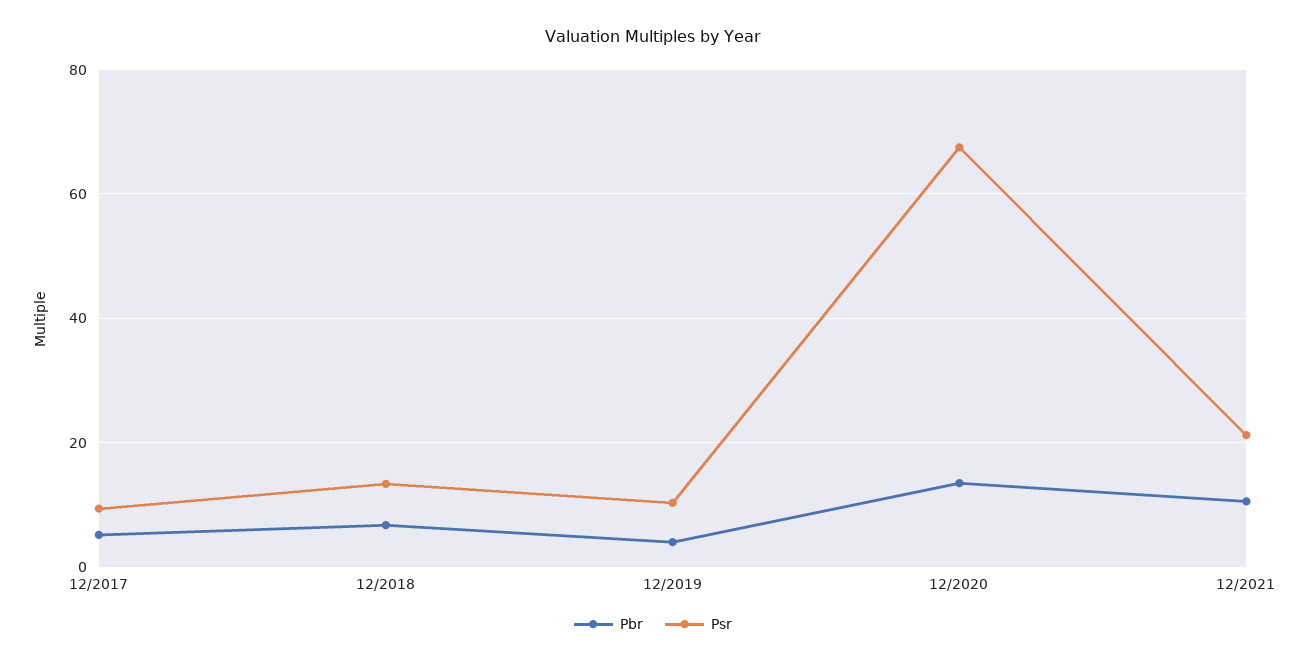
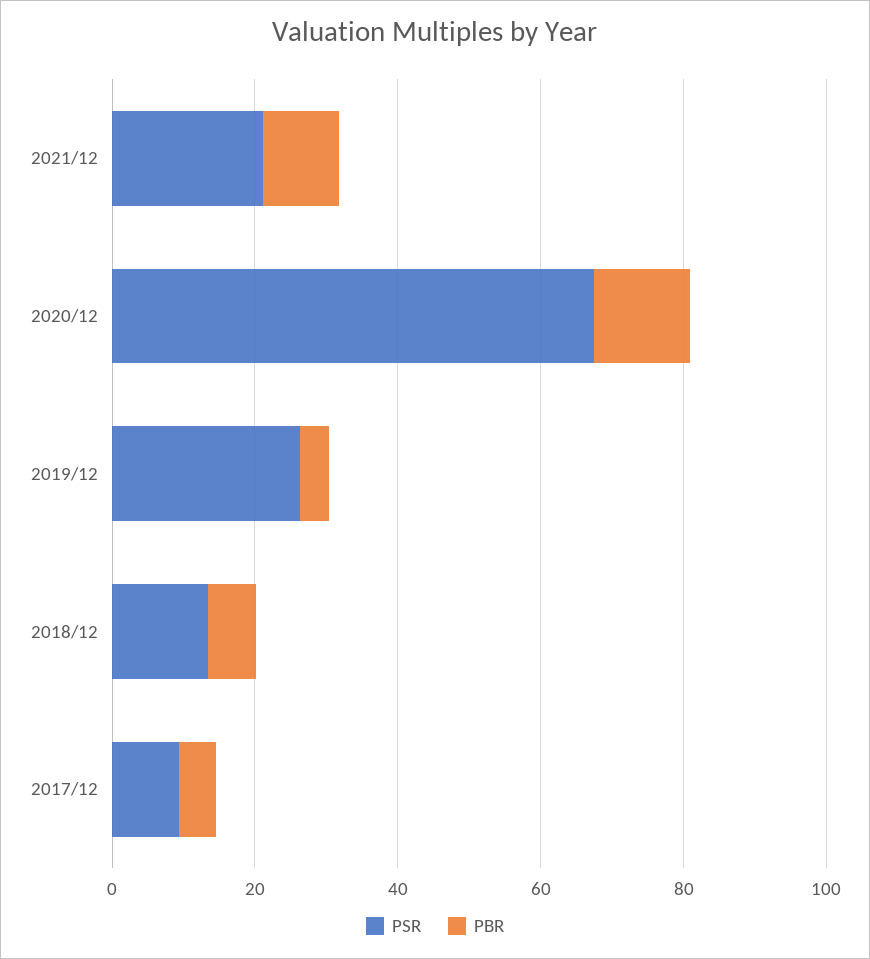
  {
    "Pbr": {
      "12/2017": 6,
      "12/2018": 6,
      "12/2019": 4,
      "12/2020": 14,
      "12/2021": 10
    },
    "Psr": {
      "12/2017": 10,
      "12/2018": 14,
-     "12/2019": 10,
+     "12/2019": 25,
      "12/2020": 68,
      "12/2021": 22
    }
  }

